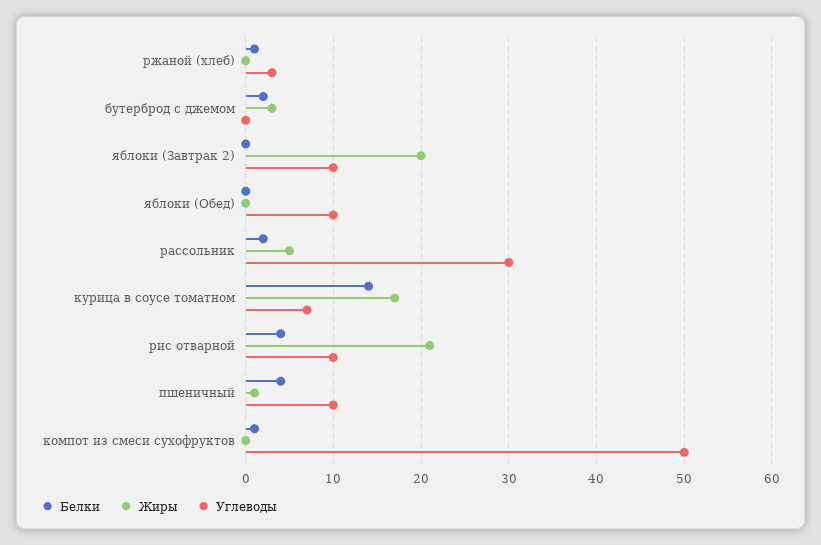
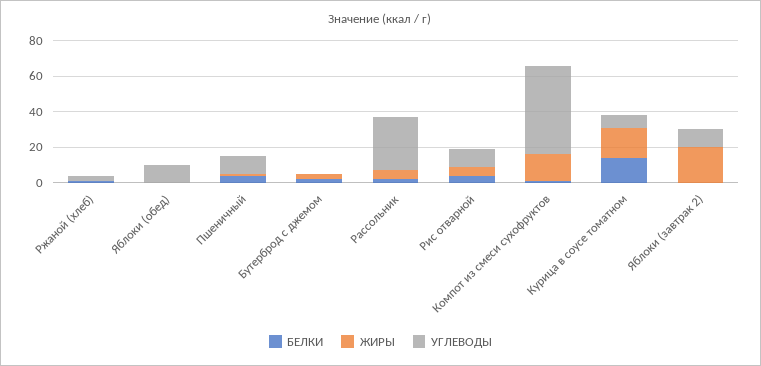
  {
    "Белки": {
      "ржаной (хлеб)": 1,
      "бутерброд с джемом": 2,
      "яблоки (Завтрак 2)": 0,
      "яблоки (Обед)": 0,
      "рассольник": 2,
      "курица в соусе томатном": 14,
      "рис отварной": 4,
      "пшеничный": 4,
      "компот из смеси сухофруктов": 1
    },
    "Жиры": {
      "ржаной (хлеб)": 0,
      "бутерброд с джемом": 3,
      "яблоки (Завтрак 2)": 20,
      "яблоки (Обед)": 0,
      "рассольник": 5,
      "курица в соусе томатном": 17,
-     "рис отварной": 21,
+     "рис отварной": 5,
      "пшеничный": 1,
-     "компот из смеси сухофруктов": 0
+     "компот из смеси сухофруктов": 15
    },
    "Углеводы": {
      "ржаной (хлеб)": 3,
      "бутерброд с джемом": 0,
      "яблоки (Завтрак 2)": 10,
      "яблоки (Обед)": 10,
      "рассольник": 30,
      "курица в соусе томатном": 7,
      "рис отварной": 10,
      "пшеничный": 10,
      "компот из смеси сухофруктов": 50
    }
  }

